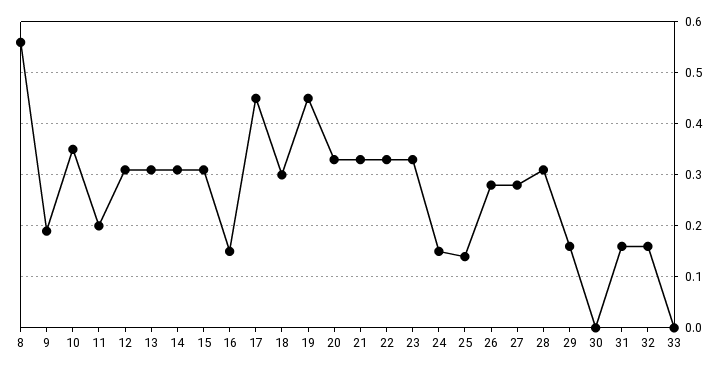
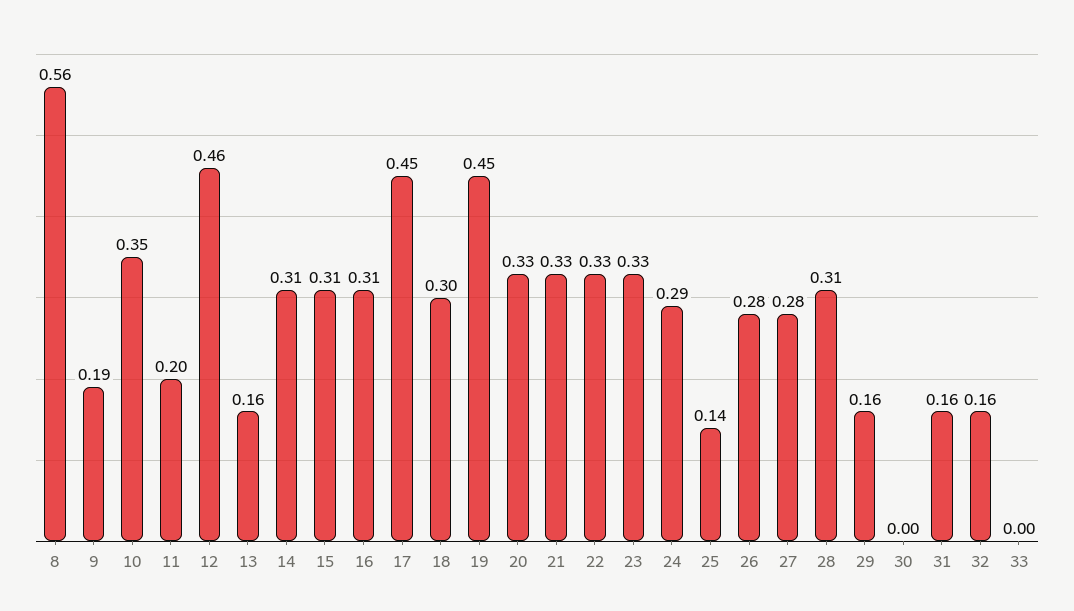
  {
    "8": 0.56,
    "9": 0.19,
    "10": 0.35,
    "11": 0.2,
-   "12": 0.3,
+   "12": 0.46,
-   "13": 0.3,
+   "13": 0.16,
    "14": 0.31,
    "15": 0.31,
-   "16": 0.15,
+   "16": 0.31,
    "17": 0.45,
    "18": 0.3,
    "19": 0.45,
    "20": 0.33,
    "21": 0.33,
    "22": 0.33,
    "23": 0.33,
-   "24": 0.15,
+   "24": 0.29,
    "25": 0.14,
    "26": 0.28,
    "27": 0.28,
    "28": 0.31,
    "29": 0.16,
    "30": 0,
    "31": 0.16,
    "32": 0.16,
    "33": 0
  }

